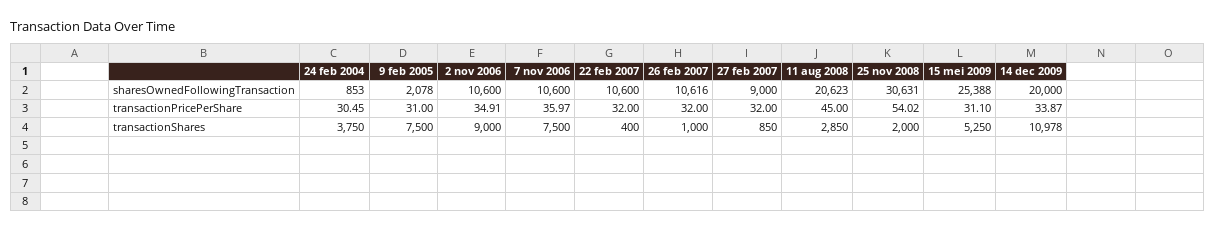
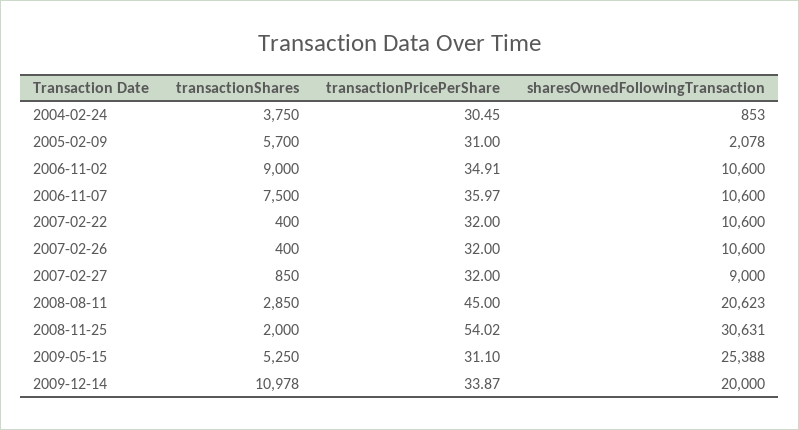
  {
    "24 feb 2004": {
      "sharesOwnedFollowingTransaction": 853,
      "transactionPricePerShare": 30.45,
      "transactionShares": 3750
    },
    "9 feb 2005": {
      "sharesOwnedFollowingTransaction": 2078,
      "transactionPricePerShare": 31,
-     "transactionShares": 7500
+     "transactionShares": 5700
    },
    "2 nov 2006": {
      "sharesOwnedFollowingTransaction": 10600,
      "transactionPricePerShare": 34.91,
      "transactionShares": 9000
    },
    "7 nov 2006": {
      "sharesOwnedFollowingTransaction": 10600,
      "transactionPricePerShare": 35.97,
      "transactionShares": 7500
    },
    "22 feb 2007": {
      "sharesOwnedFollowingTransaction": 10600,
      "transactionPricePerShare": 32,
      "transactionShares": 400
    },
    "26 feb 2007": {
-     "sharesOwnedFollowingTransaction": 10616,
+     "sharesOwnedFollowingTransaction": 10600,
      "transactionPricePerShare": 32,
-     "transactionShares": 1000
+     "transactionShares": 400
    },
    "27 feb 2007": {
      "sharesOwnedFollowingTransaction": 9000,
      "transactionPricePerShare": 32,
      "transactionShares": 850
    },
    "11 aug 2008": {
      "sharesOwnedFollowingTransaction": 20623,
      "transactionPricePerShare": 45,
      "transactionShares": 2850
    },
    "25 nov 2008": {
      "sharesOwnedFollowingTransaction": 30631,
      "transactionPricePerShare": 54.02,
      "transactionShares": 2000
    },
    "15 mei 2009": {
      "sharesOwnedFollowingTransaction": 25388,
      "transactionPricePerShare": 31.1,
      "transactionShares": 5250
    },
    "14 dec 2009": {
      "sharesOwnedFollowingTransaction": 20000,
      "transactionPricePerShare": 33.87,
      "transactionShares": 10978
    }
  }

